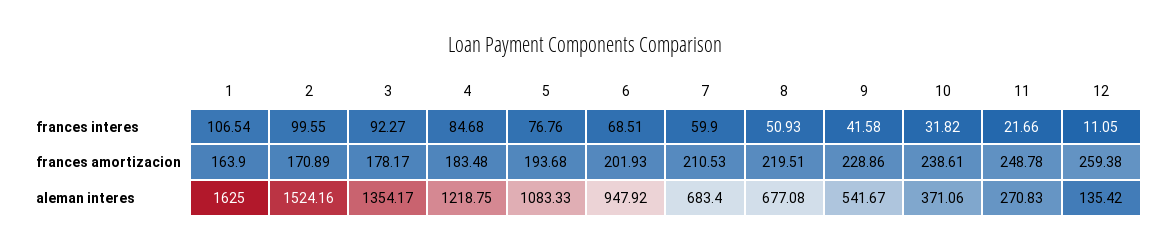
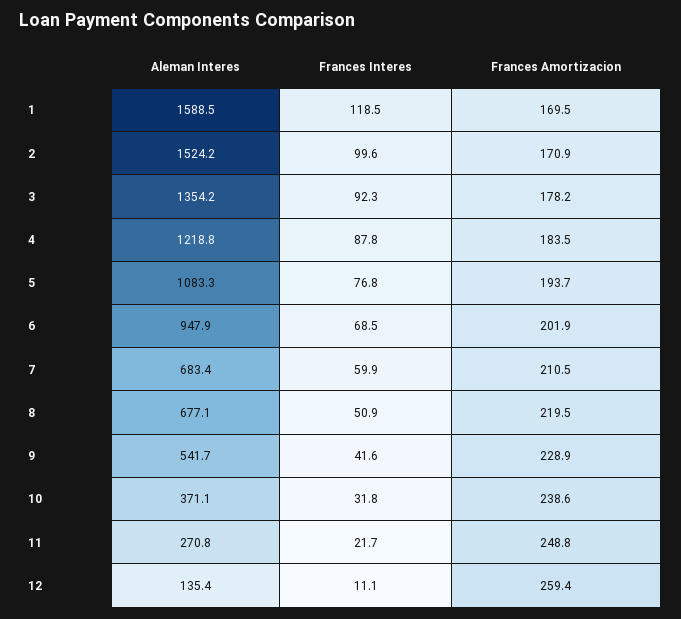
  {
    "1": {
-     "frances interes": 106.54,
+     "frances interes": 118.5,
-     "frances amortizacion": 163.9,
+     "frances amortizacion": 169.5,
-     "aleman interes": 1625
+     "aleman interes": 1588.5
    },
    "2": {
      "frances interes": 99.55,
      "frances amortizacion": 170.89,
      "aleman interes": 1524.16
    },
    "3": {
      "frances interes": 92.27,
      "frances amortizacion": 178.17,
      "aleman interes": 1354.17
    },
    "4": {
-     "frances interes": 84.68,
+     "frances interes": 87.8,
      "frances amortizacion": 183.48,
      "aleman interes": 1218.75
    },
    "5": {
      "frances interes": 76.76,
      "frances amortizacion": 193.68,
      "aleman interes": 1083.33
    },
    "6": {
      "frances interes": 68.51,
      "frances amortizacion": 201.93,
      "aleman interes": 947.92
    },
    "7": {
      "frances interes": 59.9,
      "frances amortizacion": 210.53,
      "aleman interes": 683.4
    },
    "8": {
      "frances interes": 50.93,
      "frances amortizacion": 219.51,
      "aleman interes": 677.08
    },
    "9": {
      "frances interes": 41.58,
      "frances amortizacion": 228.86,
      "aleman interes": 541.67
    },
    "10": {
      "frances interes": 31.82,
      "frances amortizacion": 238.61,
      "aleman interes": 371.06
    },
    "11": {
      "frances interes": 21.66,
      "frances amortizacion": 248.78,
      "aleman interes": 270.83
    },
    "12": {
      "frances interes": 11.05,
      "frances amortizacion": 259.38,
      "aleman interes": 135.42
    }
  }

